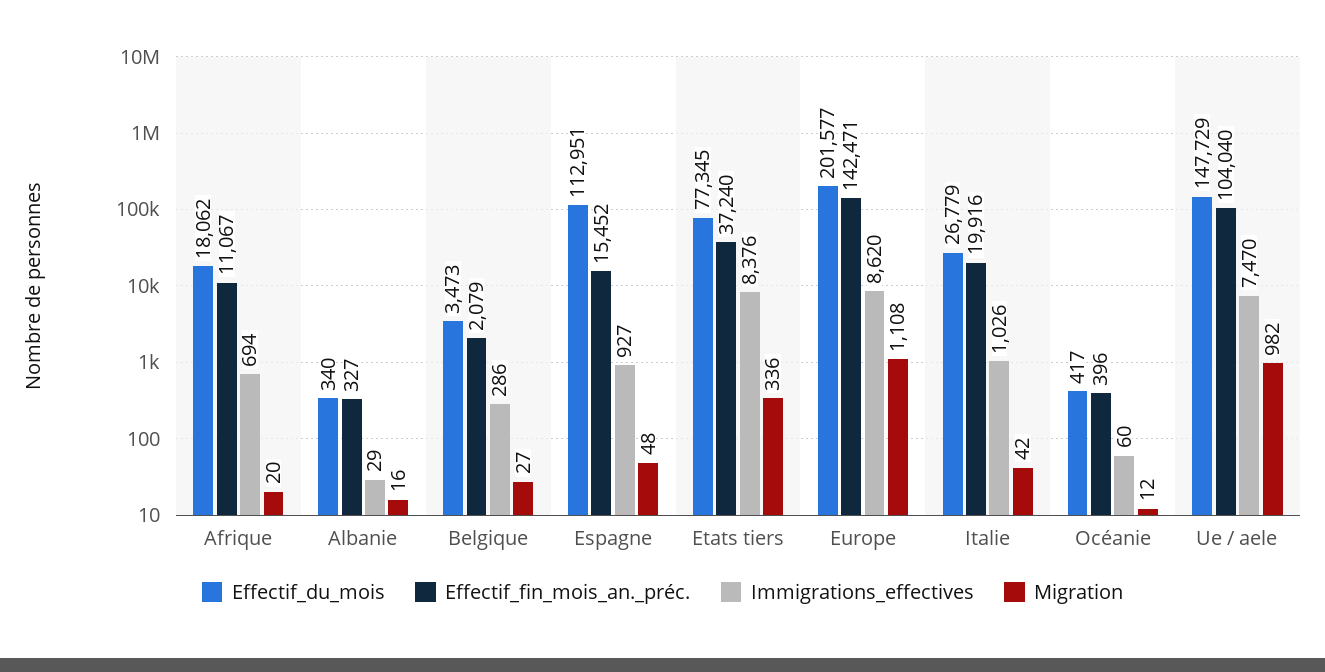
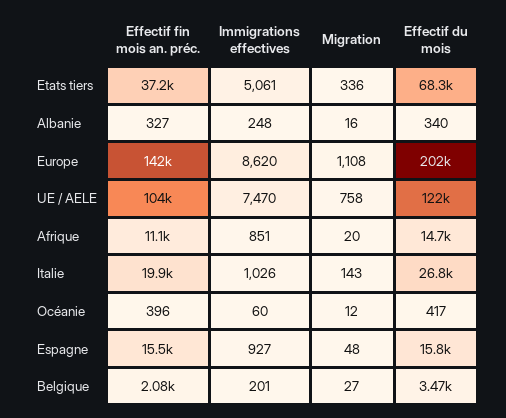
  {
    "Effectif_du_mois": {
-     "Afrique": 18062,
+     "Afrique": 14700,
      "Albanie": 340,
      "Belgique": 3473,
-     "Espagne": 112951,
+     "Espagne": 15800,
-     "Etats tiers": 77345,
+     "Etats tiers": 68300,
      "Europe": 201577,
      "Italie": 26779,
      "Océanie": 417,
-     "Ue / aele": 147729
+     "Ue / aele": 122000
    },
    "Effectif_fin_mois_an._préc.": {
      "Afrique": 11067,
      "Albanie": 327,
      "Belgique": 2079,
      "Espagne": 15452,
      "Etats tiers": 37240,
      "Europe": 142471,
      "Italie": 19916,
      "Océanie": 396,
      "Ue / aele": 104040
    },
    "Immigrations_effectives": {
-     "Afrique": 694,
+     "Afrique": 851,
-     "Albanie": 29,
+     "Albanie": 248,
-     "Belgique": 286,
+     "Belgique": 201,
      "Espagne": 927,
-     "Etats tiers": 8376,
+     "Etats tiers": 5061,
      "Europe": 8620,
      "Italie": 1026,
      "Océanie": 60,
      "Ue / aele": 7470
    },
    "Migration": {
      "Afrique": 20,
      "Albanie": 16,
      "Belgique": 27,
      "Espagne": 48,
      "Etats tiers": 336,
      "Europe": 1108,
-     "Italie": 42,
+     "Italie": 143,
      "Océanie": 12,
-     "Ue / aele": 982
+     "Ue / aele": 758
    }
  }

